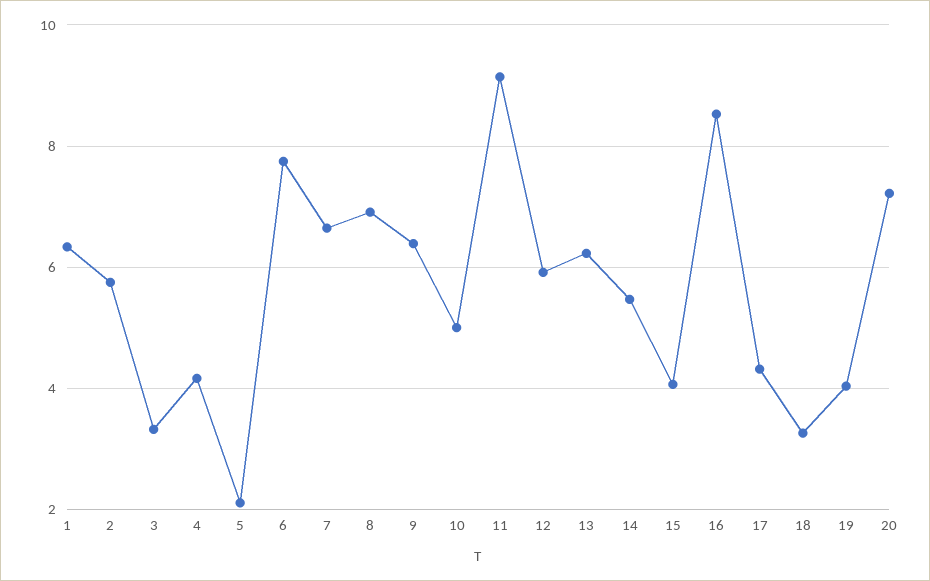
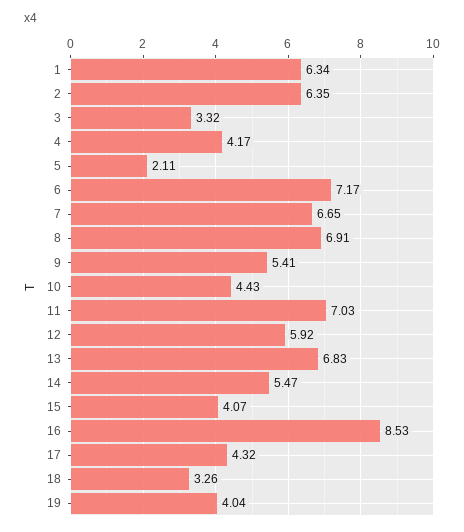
  {
    "1": 6.34,
-   "2": 5.8,
+   "2": 6.35,
    "3": 3.32,
    "4": 4.17,
    "5": 2.11,
-   "6": 7.8,
+   "6": 7.17,
    "7": 6.65,
    "8": 6.91,
-   "9": 6.4,
+   "9": 5.41,
-   "10": 5,
+   "10": 4.43,
-   "11": 9.2,
+   "11": 7.03,
    "12": 5.92,
-   "13": 6.2,
+   "13": 6.83,
    "14": 5.47,
    "15": 4.07,
    "16": 8.53,
    "17": 4.32,
    "18": 3.26,
-   "19": 4.04,
+   "19": 4.04
-   "20": 7.2
  }

